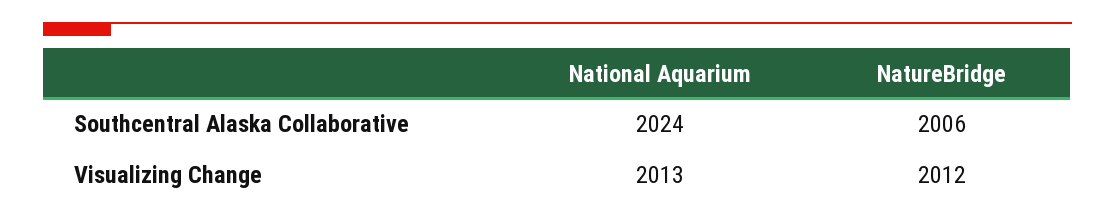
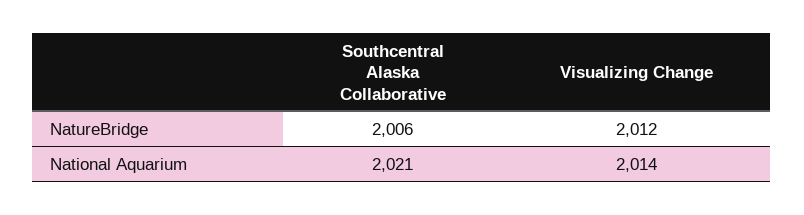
  {
    "National Aquarium": {
-     "Southcentral Alaska Collaborative": 2024,
+     "Southcentral Alaska Collaborative": 2021,
-     "Visualizing Change": 2013
+     "Visualizing Change": 2014
    },
    "NatureBridge": {
      "Southcentral Alaska Collaborative": 2006,
      "Visualizing Change": 2012
    }
  }

